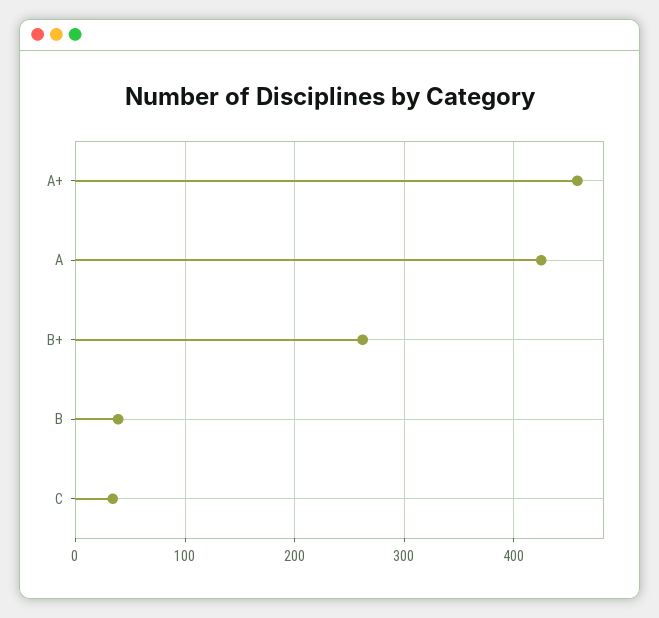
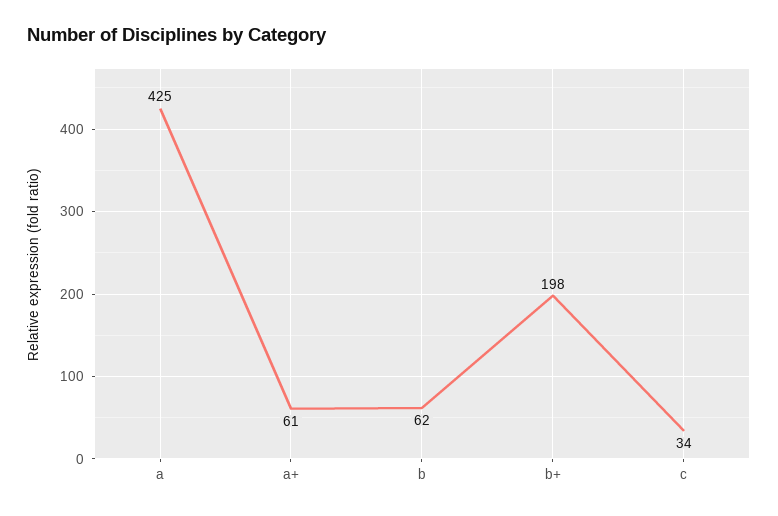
  {
-   "A+": 460,
+   "A+": 61,
    "A": 425,
-   "B+": 260,
+   "B+": 198,
-   "B": 40,
+   "B": 62,
    "C": 34
  }

